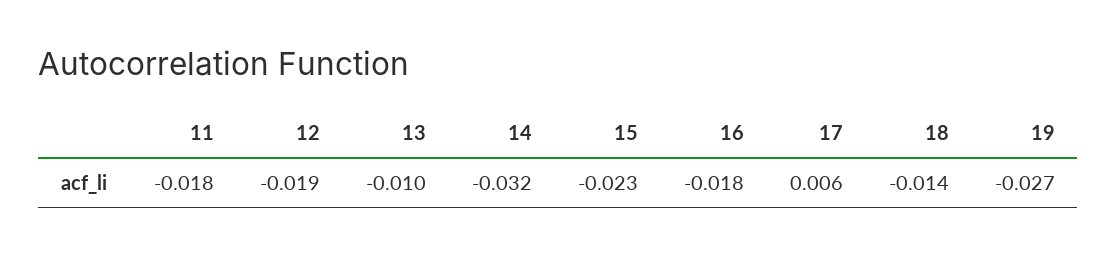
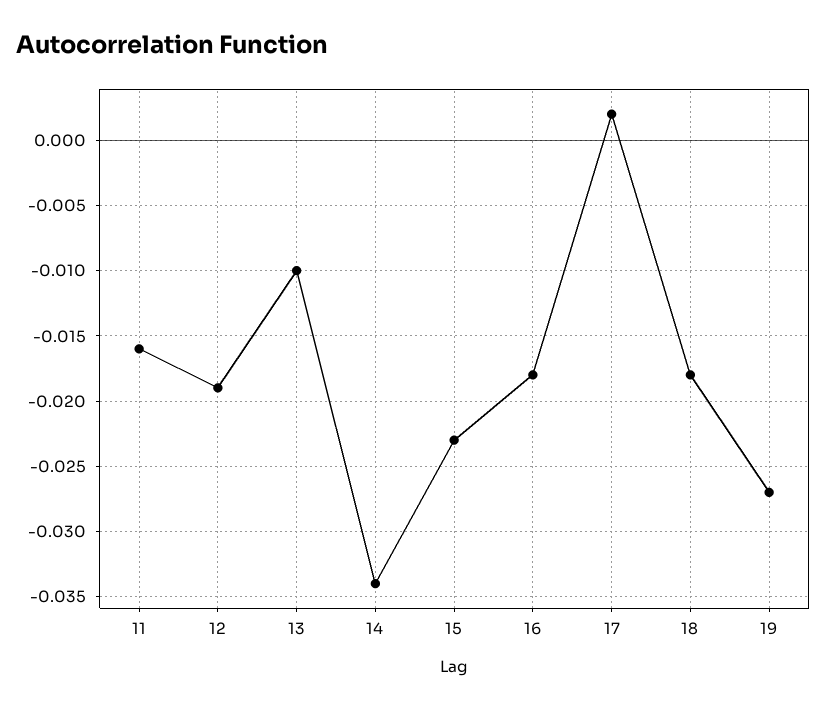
  {
-   "11": -0.018,
+   "11": -0.016,
    "12": -0.019,
    "13": -0.01,
-   "14": -0.032,
+   "14": -0.034,
    "15": -0.023,
    "16": -0.018,
-   "17": 0.006,
+   "17": 0.002,
-   "18": -0.014,
+   "18": -0.018,
    "19": -0.027
  }

